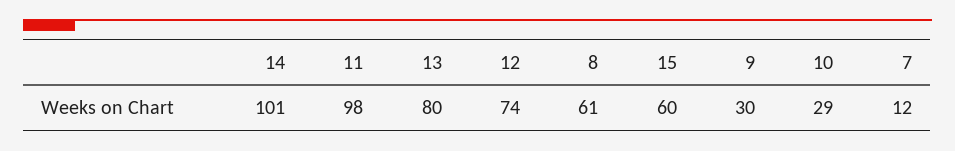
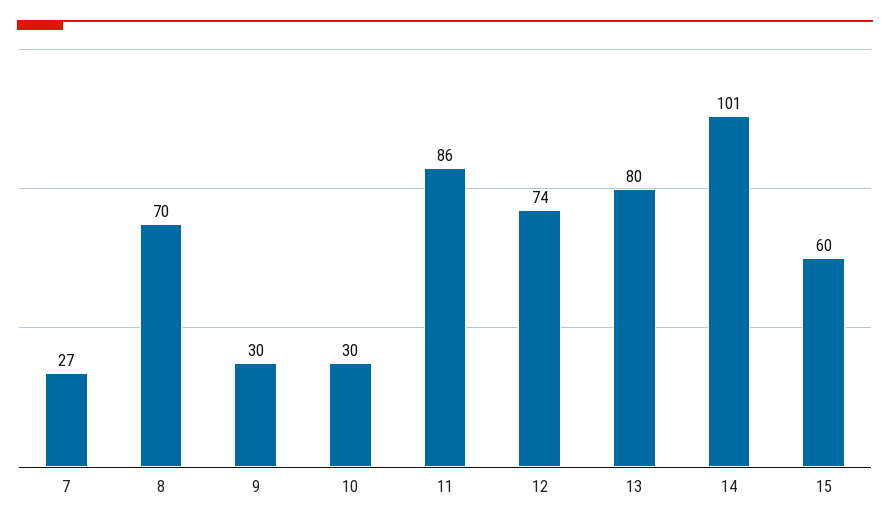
  {
    "14": 101,
-   "11": 98,
+   "11": 86,
    "13": 80,
    "12": 74,
-   "8": 61,
+   "8": 70,
    "15": 60,
    "9": 30,
-   "10": 29,
+   "10": 30,
-   "7": 12
+   "7": 27
  }

